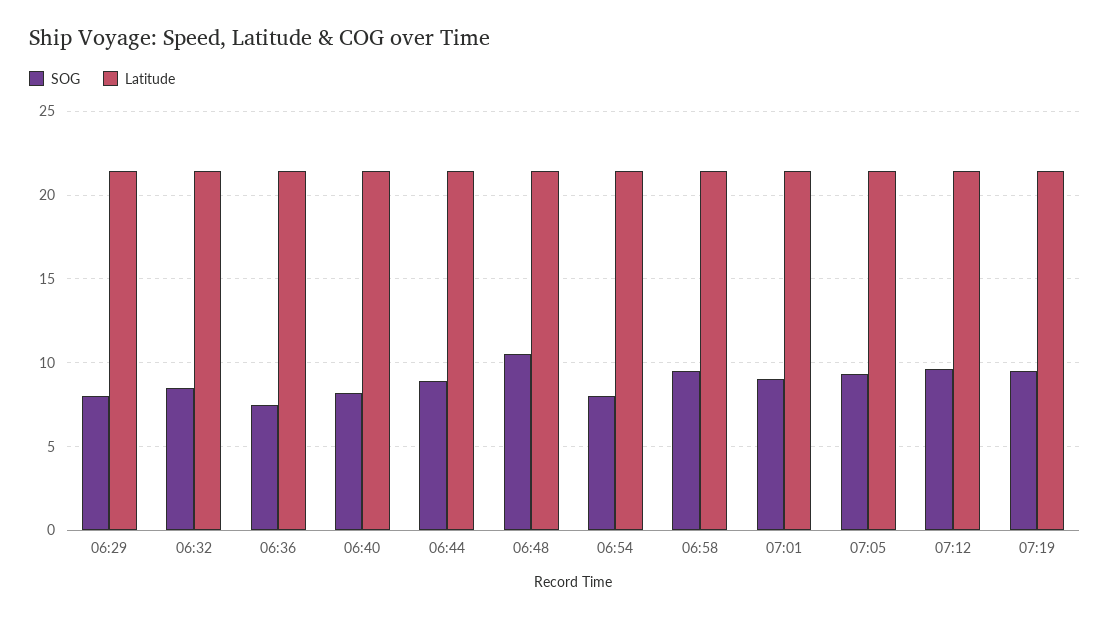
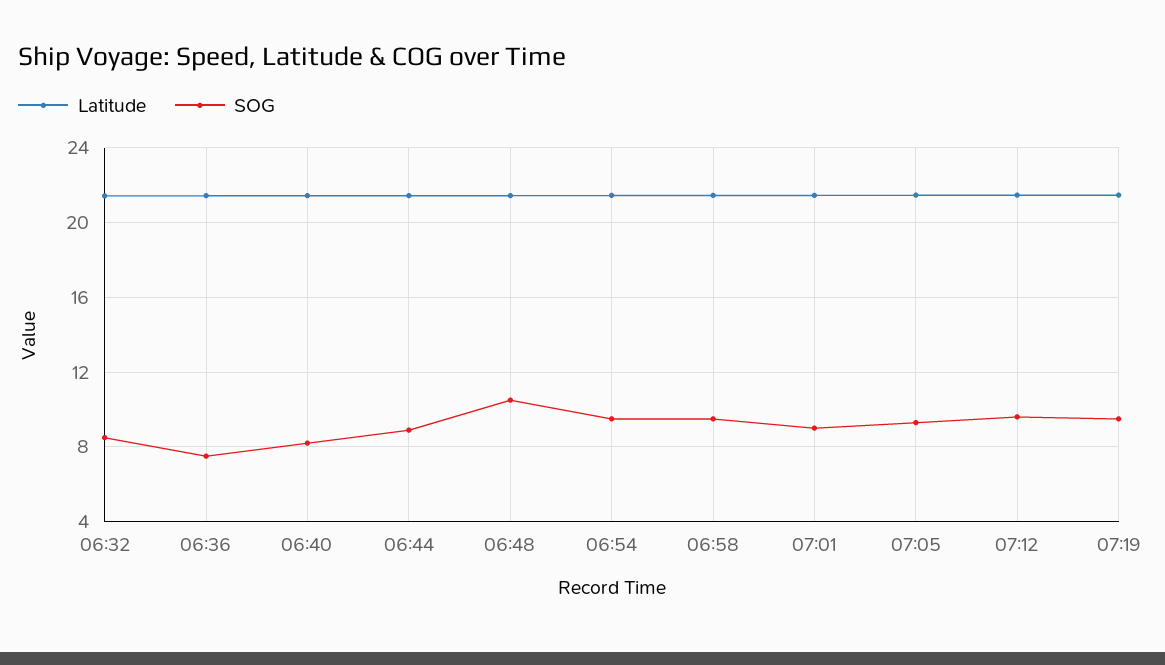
  {
    "SOG": {
-     "06:29": 8,
      "06:32": 8.5,
      "06:36": 7.5,
      "06:40": 8,
      "06:44": 9,
      "06:48": 10.5,
-     "06:54": 8,
+     "06:54": 9.5,
      "06:58": 9.5,
      "07:01": 9,
      "07:05": 9.5,
      "07:12": 9.5,
      "07:19": 9.5
    },
    "Latitude": {
-     "06:29": 21.5,
      "06:32": 21.5,
      "06:36": 21.5,
      "06:40": 21.5,
      "06:44": 21.5,
      "06:48": 21.5,
      "06:54": 21.5,
      "06:58": 21.5,
      "07:01": 21.5,
      "07:05": 21.5,
      "07:12": 21.5,
      "07:19": 21.5
    }
  }

